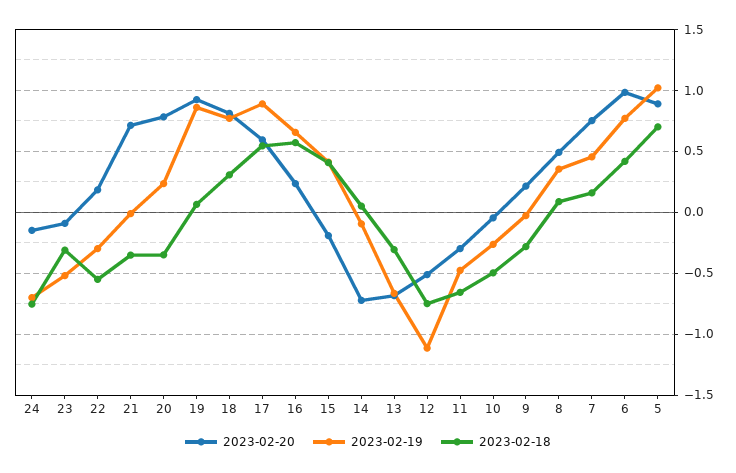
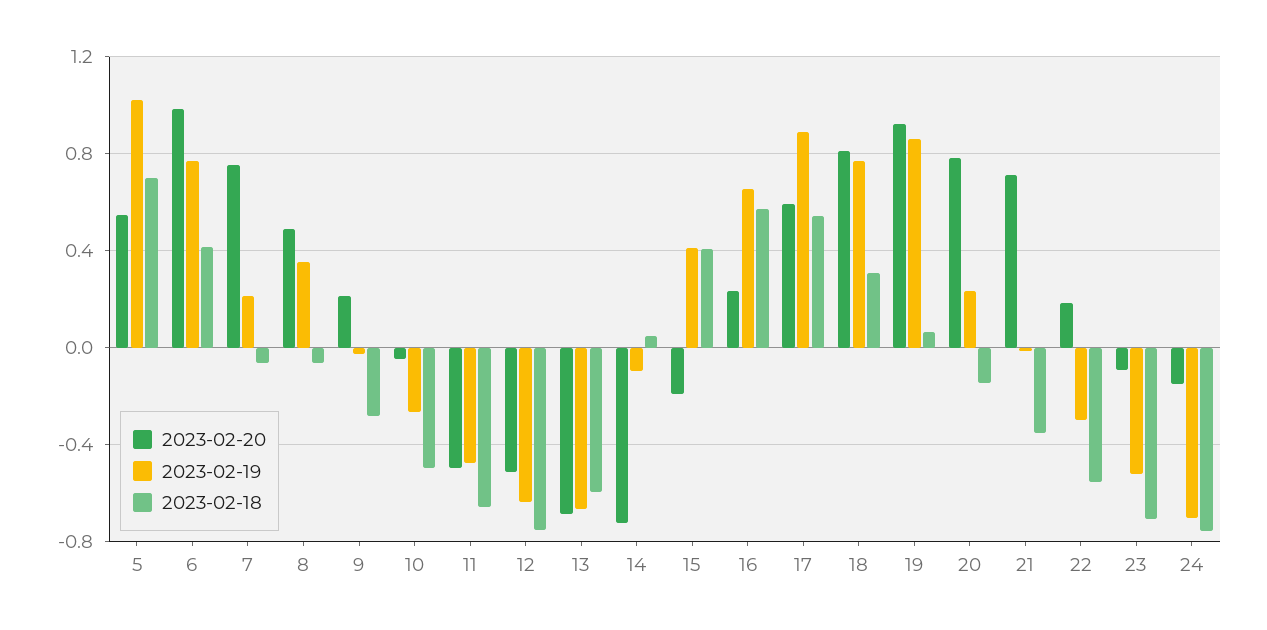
  {
    "2023-02-20": {
      "24": -0.15,
      "23": -0.1,
      "22": 0.2,
      "21": 0.7,
      "20": 0.8,
      "19": 0.9,
      "18": 0.8,
      "17": 0.6,
      "16": 0.25,
      "15": -0.2,
      "14": -0.7,
      "13": -0.7,
      "12": -0.5,
-     "11": -0.3,
+     "11": -0.5,
      "10": -0.05,
      "9": 0.2,
      "8": 0.5,
      "7": 0.75,
      "6": 1,
-     "5": 0.9
+     "5": 0.55
    },
    "2023-02-19": {
      "24": -0.7,
      "23": -0.5,
      "22": -0.3,
      "21": 0,
      "20": 0.25,
      "19": 0.85,
      "18": 0.75,
      "17": 0.9,
      "16": 0.65,
      "15": 0.4,
      "14": -0.1,
      "13": -0.65,
-     "12": -1.1,
+     "12": -0.65,
      "11": -0.5,
      "10": -0.25,
      "9": -0.05,
      "8": 0.35,
-     "7": 0.45,
+     "7": 0.2,
      "6": 0.75,
      "5": 1
    },
    "2023-02-18": {
      "24": -0.75,
-     "23": -0.3,
+     "23": -0.7,
      "22": -0.55,
      "21": -0.35,
-     "20": -0.35,
+     "20": -0.15,
      "19": 0.05,
      "18": 0.3,
      "17": 0.55,
      "16": 0.55,
      "15": 0.4,
      "14": 0.05,
-     "13": -0.3,
+     "13": -0.6,
      "12": -0.75,
      "11": -0.65,
      "10": -0.5,
      "9": -0.3,
-     "8": 0.1,
+     "8": -0.05,
-     "7": 0.15,
+     "7": -0.05,
      "6": 0.4,
      "5": 0.7
    }
  }

